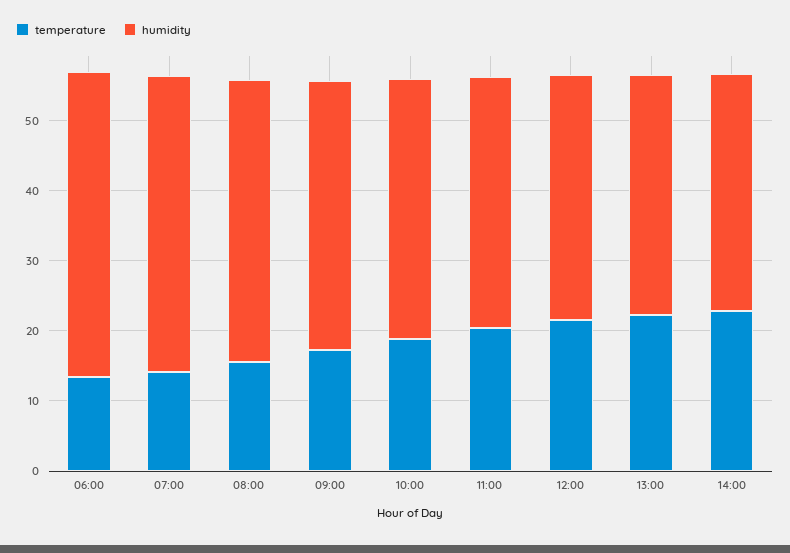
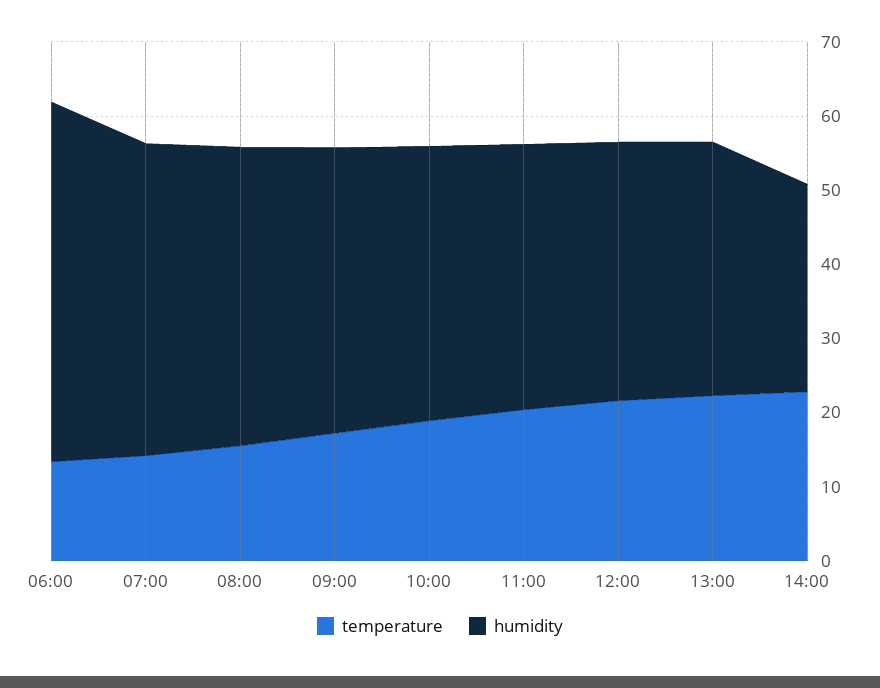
  {
    "temperature": {
      "06:00": 14,
      "07:00": 14,
      "08:00": 16,
      "09:00": 18,
      "10:00": 18,
      "11:00": 20,
      "12:00": 22,
      "13:00": 22,
      "14:00": 22
    },
    "humidity": {
-     "06:00": 44,
+     "06:00": 48,
      "07:00": 42,
      "08:00": 40,
      "09:00": 38,
      "10:00": 38,
      "11:00": 36,
      "12:00": 34,
      "13:00": 34,
-     "14:00": 34
+     "14:00": 28
    }
  }

